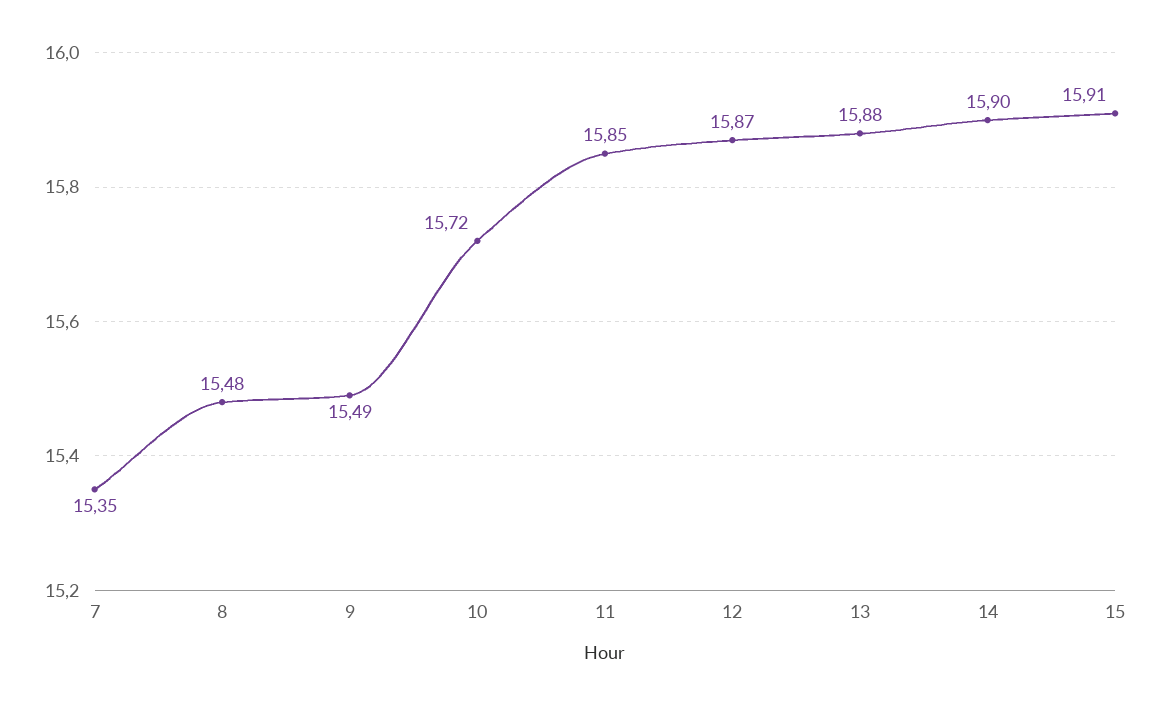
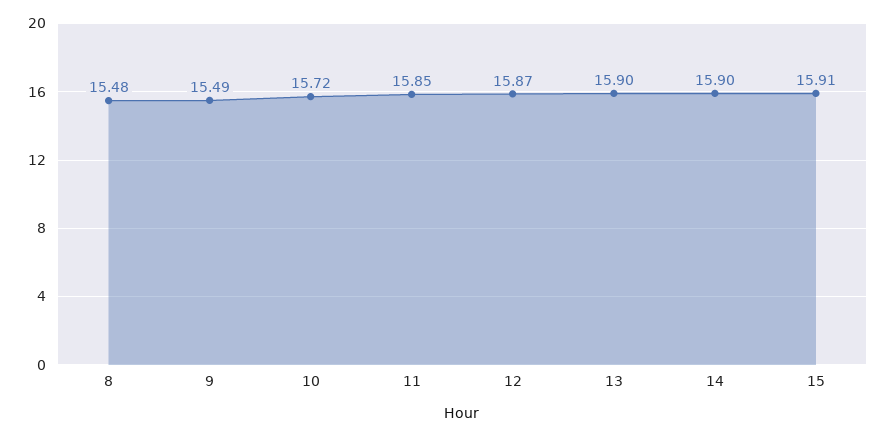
  {
-   "7": 15.35,
    "8": 15.48,
    "9": 15.49,
    "10": 15.72,
    "11": 15.85,
    "12": 15.87,
-   "13": 15.88,
+   "13": 15.9,
    "14": 15.9,
    "15": 15.91
  }

